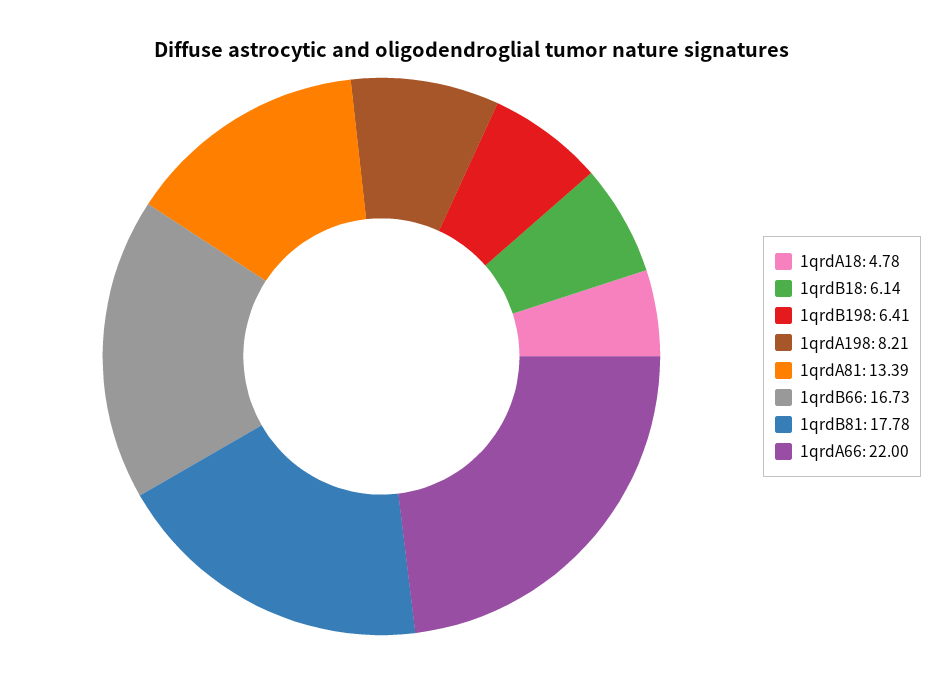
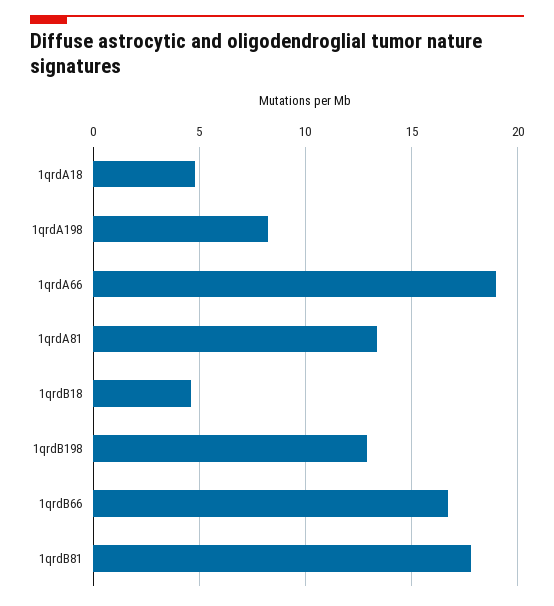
  {
    "1qrdA18": 4.78,
-   "1qrdB18": 6.14,
+   "1qrdB18": 4.5,
-   "1qrdB198": 6.41,
+   "1qrdB198": 13,
    "1qrdA198": 8.21,
    "1qrdA81": 13.39,
    "1qrdB66": 16.73,
    "1qrdB81": 17.78,
-   "1qrdA66": 22
+   "1qrdA66": 19
  }

